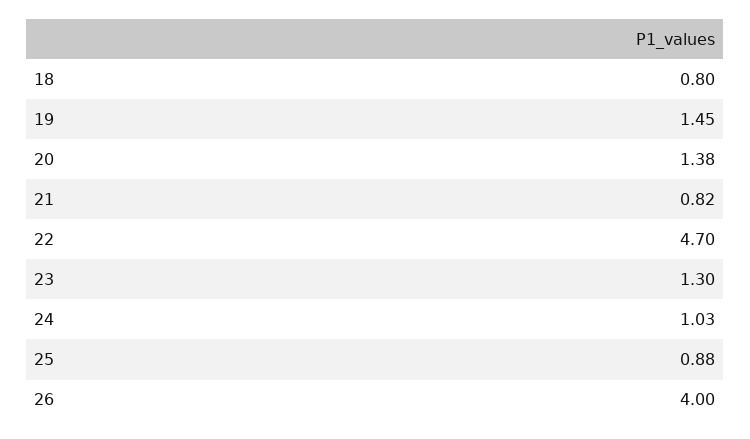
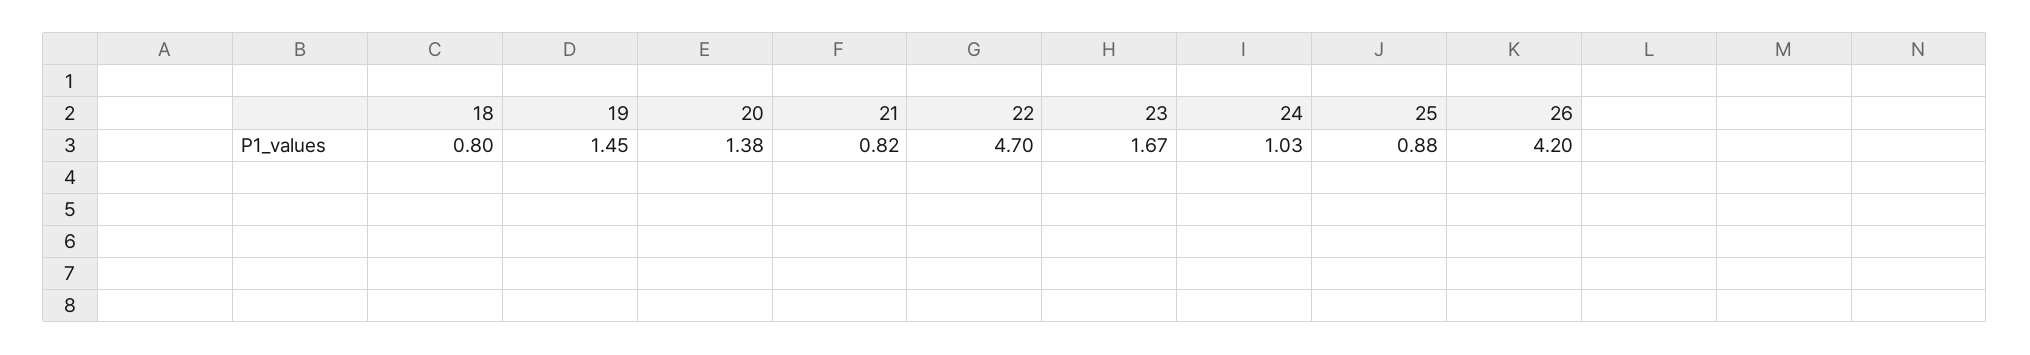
  {
    "18": 0.8,
    "19": 1.45,
    "20": 1.38,
    "21": 0.82,
    "22": 4.7,
-   "23": 1.3,
+   "23": 1.67,
    "24": 1.03,
    "25": 0.88,
-   "26": 4
+   "26": 4.2
  }

